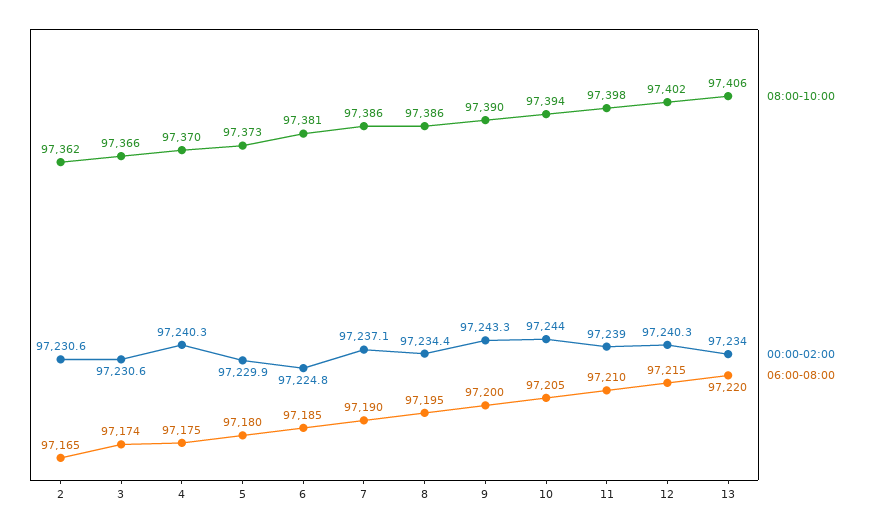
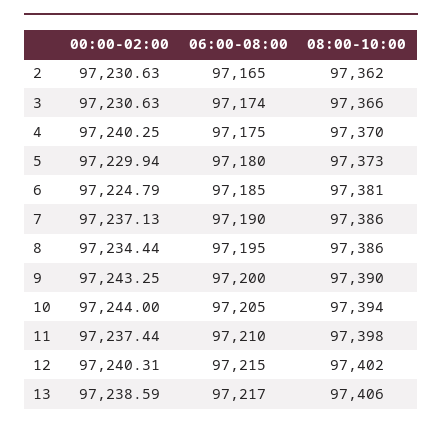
  {
    "08:00-10:00": {
      "2": 97362,
      "3": 97366,
      "4": 97370,
      "5": 97373,
      "6": 97381,
      "7": 97386,
      "8": 97386,
      "9": 97390,
      "10": 97394,
      "11": 97398,
      "12": 97402,
      "13": 97406
    },
    "00:00-02:00": {
      "2": 97230.63,
      "3": 97230.63,
      "4": 97240.25,
      "5": 97229.94,
      "6": 97224.79,
      "7": 97237.13,
      "8": 97234.44,
      "9": 97243.25,
      "10": 97244,
-     "11": 97239,
+     "11": 97237.44,
      "12": 97240.31,
-     "13": 97234
+     "13": 97238.59
    },
    "06:00-08:00": {
      "2": 97165,
      "3": 97174,
      "4": 97175,
      "5": 97180,
      "6": 97185,
      "7": 97190,
      "8": 97195,
      "9": 97200,
      "10": 97205,
      "11": 97210,
      "12": 97215,
-     "13": 97220
+     "13": 97217
    }
  }

